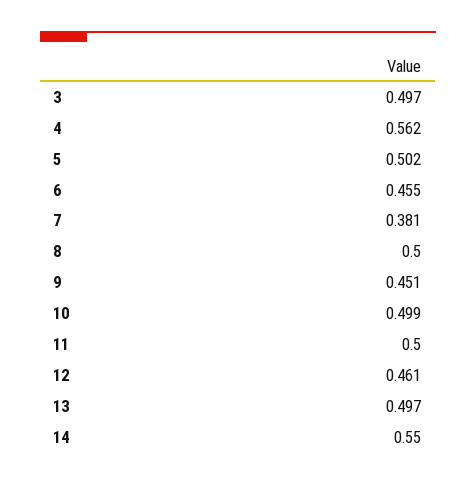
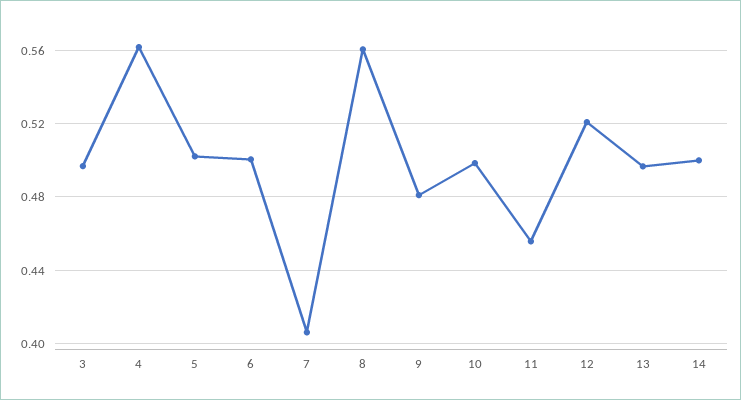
  {
    "3": 0.497,
    "4": 0.562,
    "5": 0.502,
-   "6": 0.455,
+   "6": 0.5,
-   "7": 0.381,
+   "7": 0.405,
-   "8": 0.5,
+   "8": 0.56,
-   "9": 0.451,
+   "9": 0.48,
    "10": 0.499,
-   "11": 0.5,
+   "11": 0.455,
-   "12": 0.461,
+   "12": 0.52,
    "13": 0.497,
-   "14": 0.55
+   "14": 0.5
  }

